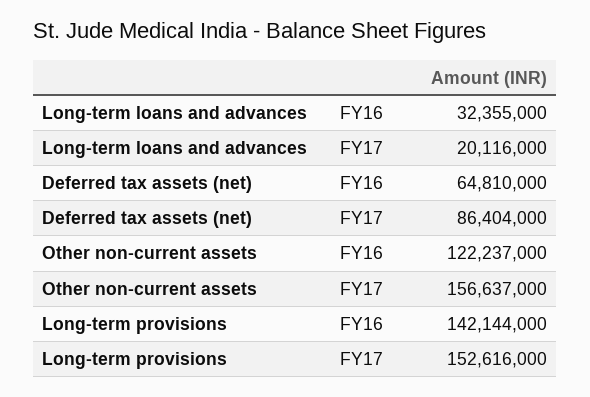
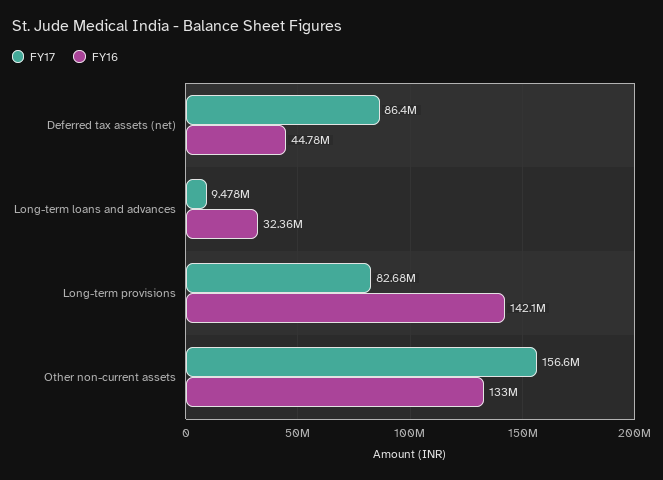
  {
    "FY16": {
      "Long-term loans and advances": 32355000,
-     "Deferred tax assets (net)": 64810000,
+     "Deferred tax assets (net)": 44780000,
-     "Other non-current assets": 122237000,
+     "Other non-current assets": 133000000,
      "Long-term provisions": 142144000
    },
    "FY17": {
-     "Long-term loans and advances": 20116000,
+     "Long-term loans and advances": 9478000,
      "Deferred tax assets (net)": 86404000,
      "Other non-current assets": 156637000,
-     "Long-term provisions": 152616000
+     "Long-term provisions": 82680000
    }
  }

